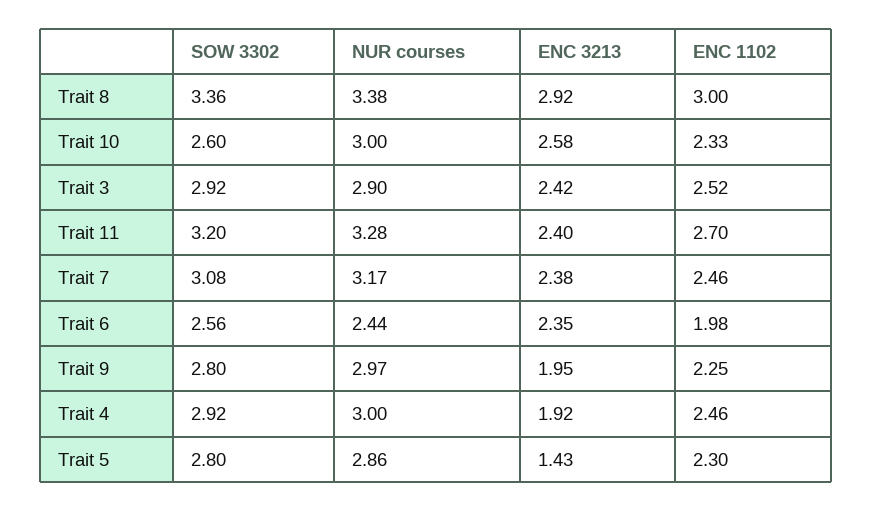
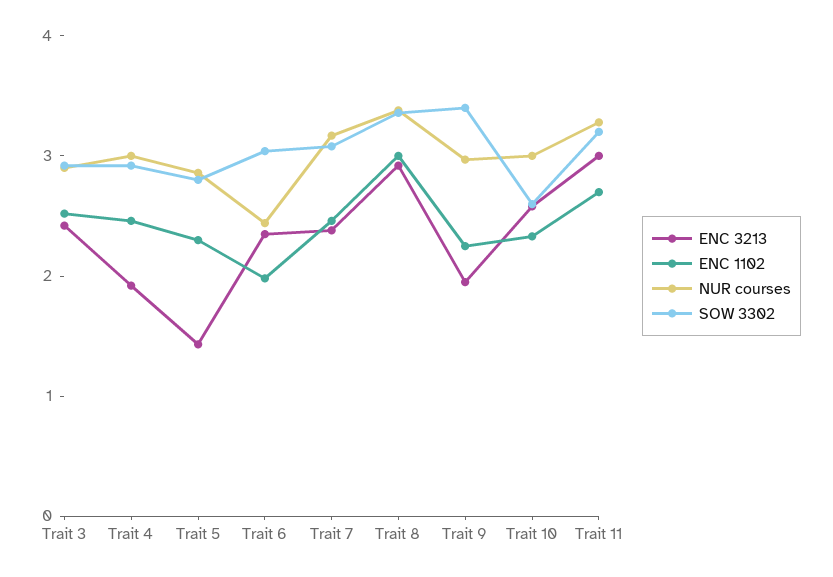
  {
    "SOW 3302": {
      "Trait 8": 3.36,
      "Trait 10": 2.6,
      "Trait 3": 2.92,
      "Trait 11": 3.2,
      "Trait 7": 3.08,
-     "Trait 6": 2.56,
+     "Trait 6": 3,
-     "Trait 9": 2.8,
+     "Trait 9": 3.4,
      "Trait 4": 2.92,
      "Trait 5": 2.8
    },
    "NUR courses": {
      "Trait 8": 3.38,
      "Trait 10": 3,
      "Trait 3": 2.9,
      "Trait 11": 3.28,
      "Trait 7": 3.17,
      "Trait 6": 2.44,
      "Trait 9": 2.97,
      "Trait 4": 3,
      "Trait 5": 2.86
    },
    "ENC 3213": {
      "Trait 8": 2.92,
      "Trait 10": 2.58,
      "Trait 3": 2.42,
-     "Trait 11": 2.4,
+     "Trait 11": 3,
      "Trait 7": 2.38,
      "Trait 6": 2.35,
      "Trait 9": 1.95,
      "Trait 4": 1.92,
      "Trait 5": 1.43
    },
    "ENC 1102": {
      "Trait 8": 3,
      "Trait 10": 2.33,
      "Trait 3": 2.52,
      "Trait 11": 2.7,
      "Trait 7": 2.46,
      "Trait 6": 1.98,
      "Trait 9": 2.25,
      "Trait 4": 2.46,
      "Trait 5": 2.3
    }
  }

